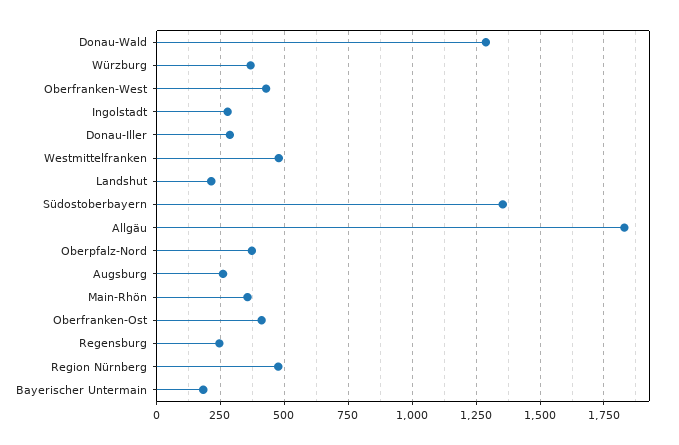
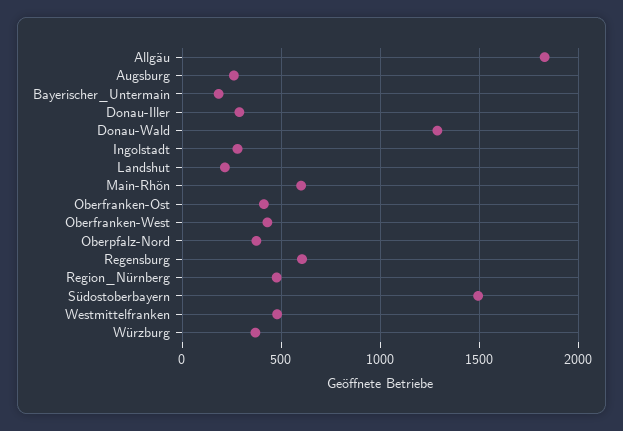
  {
    "Donau-Wald": 1300,
    "Würzburg": 375,
    "Oberfranken-West": 425,
    "Ingolstadt": 275,
    "Donau-Iller": 275,
    "Westmittelfranken": 475,
    "Landshut": 225,
-   "Südostoberbayern": 1350,
+   "Südostoberbayern": 1500,
    "Allgäu": 1825,
    "Oberpfalz-Nord": 375,
    "Augsburg": 250,
-   "Main-Rhön": 350,
+   "Main-Rhön": 600,
    "Oberfranken-Ost": 400,
-   "Regensburg": 250,
+   "Regensburg": 600,
    "Region Nürnberg": 475,
    "Bayerischer Untermain": 175
  }

